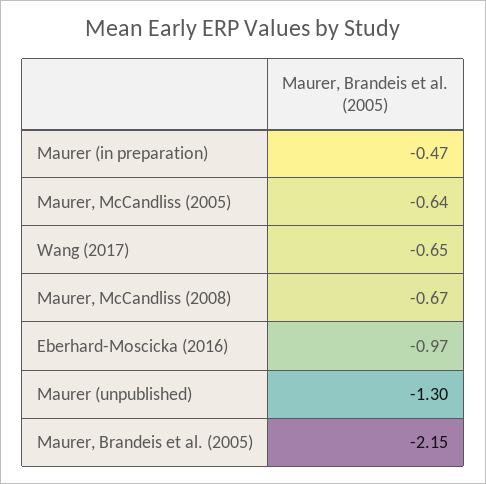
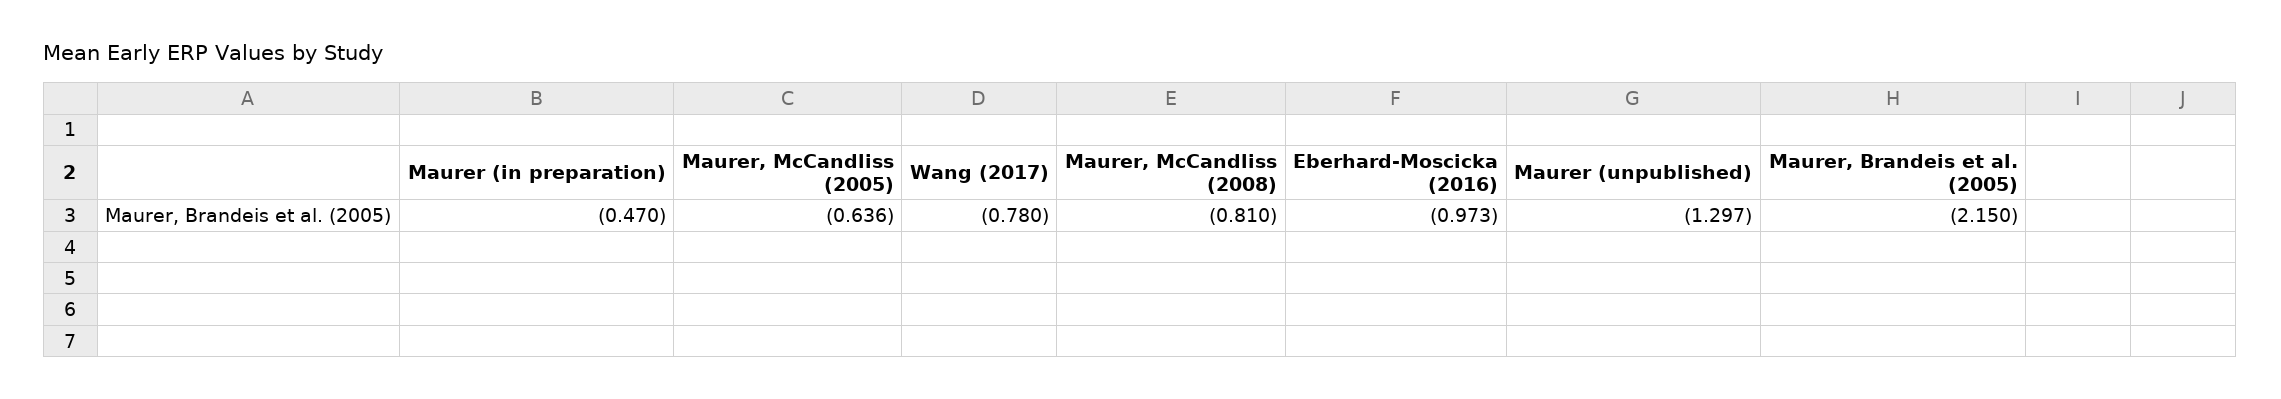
  {
    "Maurer (in preparation)": -0.47,
    "Maurer, McCandliss (2005)": -0.636,
-   "Wang (2017)": -0.65,
+   "Wang (2017)": -0.78,
-   "Maurer, McCandliss (2008)": -0.67,
+   "Maurer, McCandliss (2008)": -0.81,
    "Eberhard-Moscicka (2016)": -0.973,
    "Maurer (unpublished)": -1.297,
    "Maurer, Brandeis et al. (2005)": -2.15
  }

